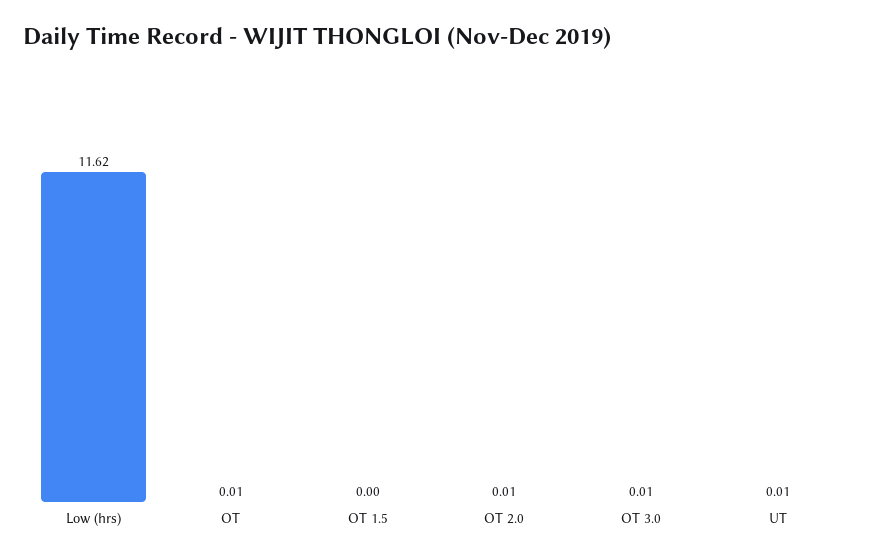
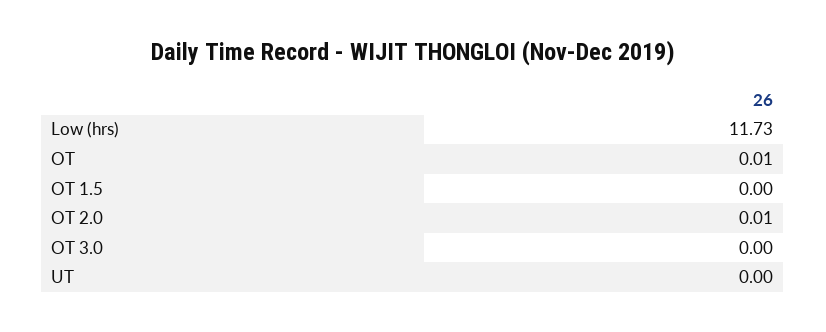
  {
-   "Low (hrs)": 11.62,
+   "Low (hrs)": 11.73,
    "OT": 0.01,
    "OT 1.5": 0,
    "OT 2.0": 0.01,
-   "OT 3.0": 0.01,
+   "OT 3.0": 0,
-   "UT": 0.01
+   "UT": 0
  }

